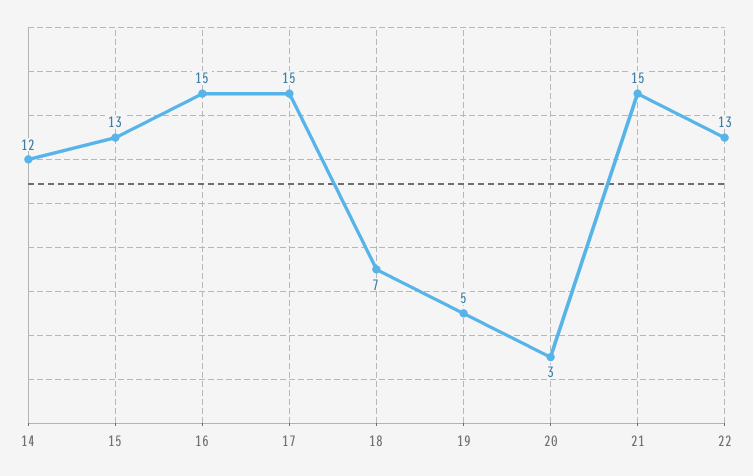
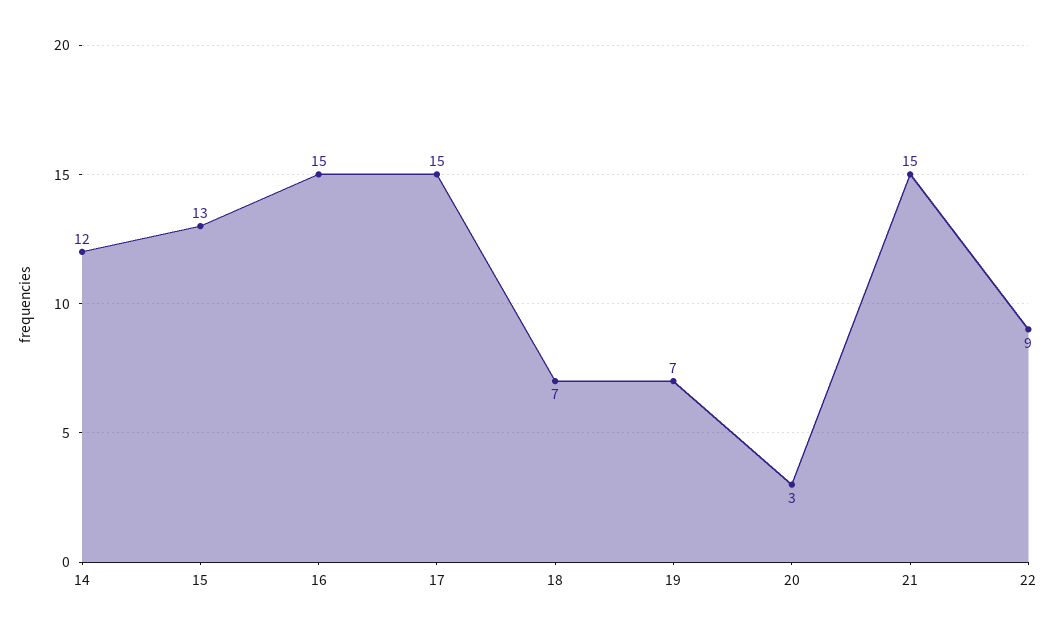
  {
    "14": 12,
    "15": 13,
    "16": 15,
    "17": 15,
    "18": 7,
-   "19": 5,
+   "19": 7,
    "20": 3,
    "21": 15,
-   "22": 13
+   "22": 9
  }

